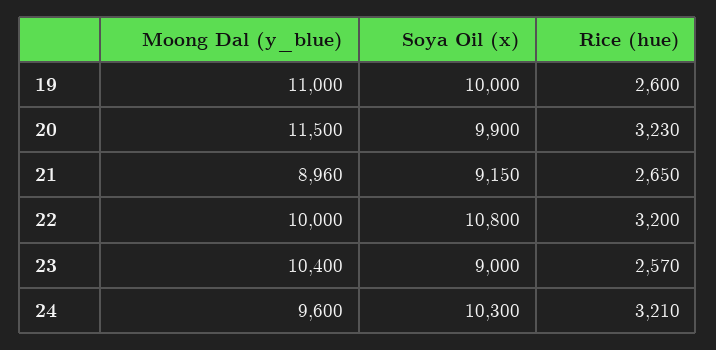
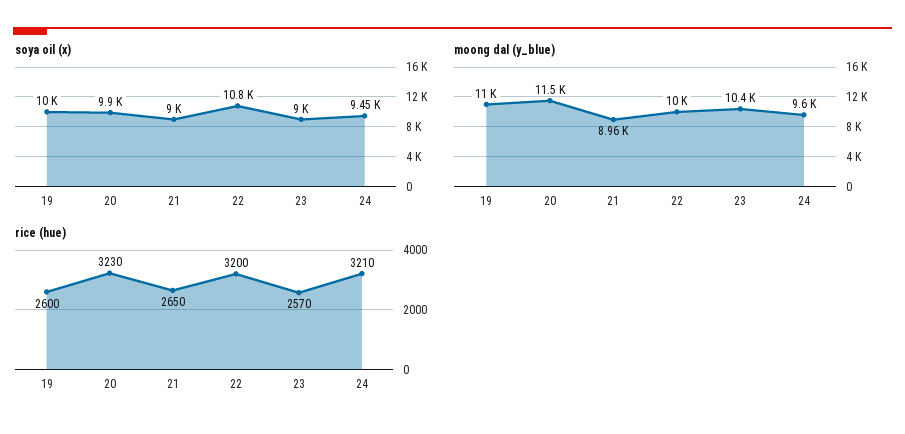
  {
    "Moong Dal (y_blue)": {
      "19": 11000,
      "20": 11500,
      "21": 8960,
      "22": 10000,
      "23": 10400,
      "24": 9600
    },
    "Soya Oil (x)": {
      "19": 10000,
      "20": 9900,
-     "21": 9150,
+     "21": 9000,
      "22": 10800,
      "23": 9000,
-     "24": 10300
+     "24": 9450
    },
    "Rice (hue)": {
      "19": 2600,
      "20": 3230,
      "21": 2650,
      "22": 3200,
      "23": 2570,
      "24": 3210
    }
  }

